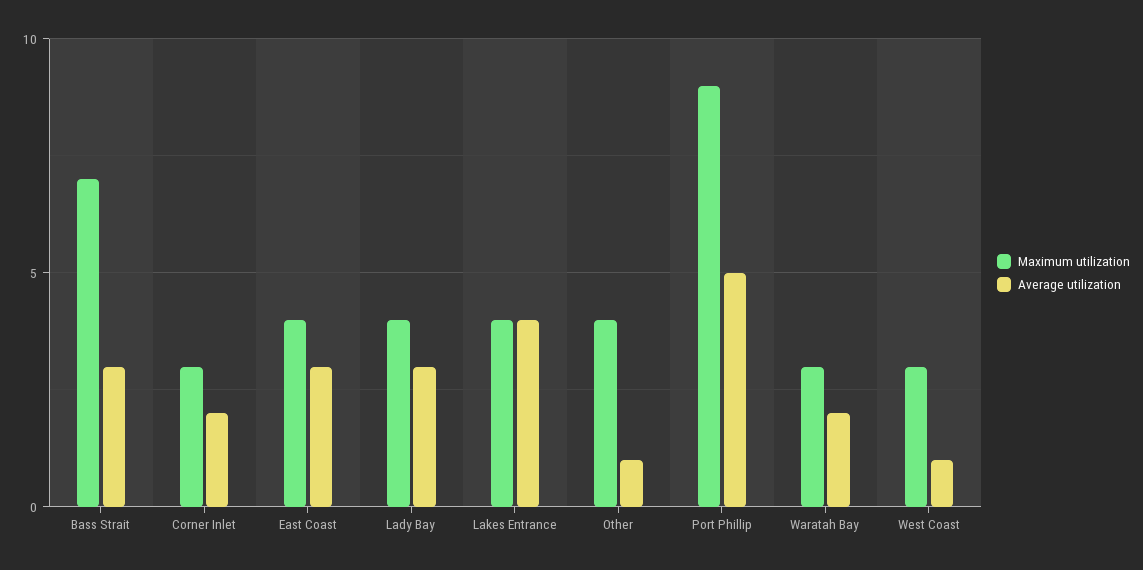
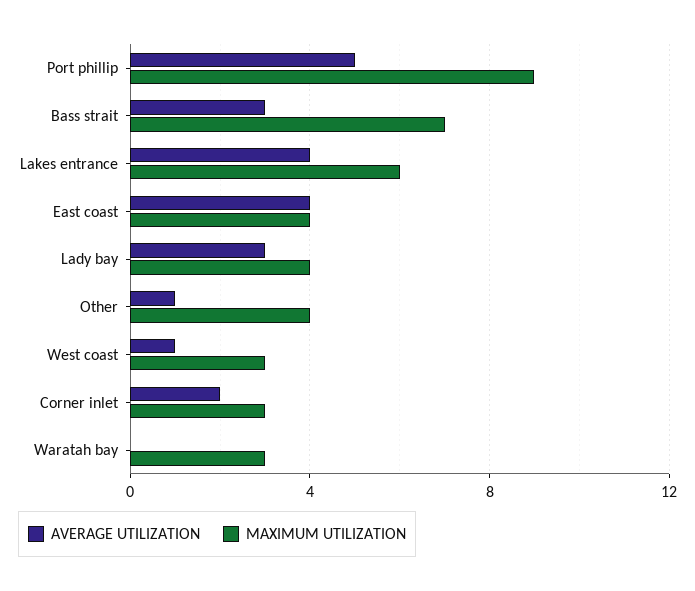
  {
    "Maximum utilization": {
      "Bass Strait": 7,
      "Corner Inlet": 3,
      "East Coast": 4,
      "Lady Bay": 4,
-     "Lakes Entrance": 4,
+     "Lakes Entrance": 6,
      "Other": 4,
      "Port Phillip": 9,
      "Waratah Bay": 3,
      "West Coast": 3
    },
    "Average utilization": {
      "Bass Strait": 3,
      "Corner Inlet": 2,
-     "East Coast": 3,
+     "East Coast": 4,
      "Lady Bay": 3,
      "Lakes Entrance": 4,
      "Other": 1,
      "Port Phillip": 5,
-     "Waratah Bay": 2,
+     "Waratah Bay": 0,
      "West Coast": 1
    }
  }

